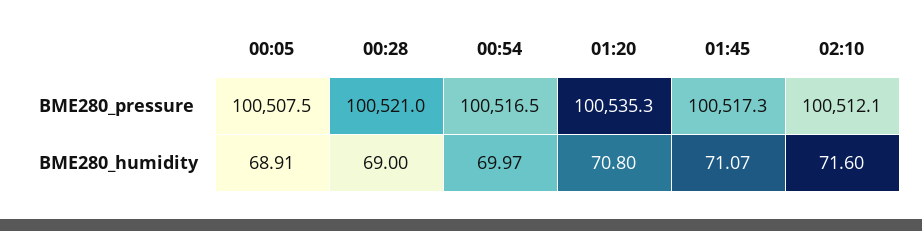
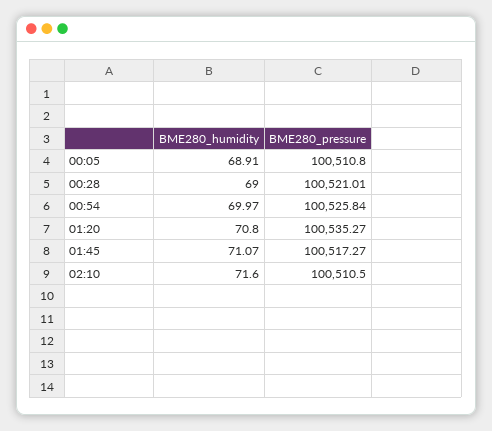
  {
    "00:05": {
-     "BME280_pressure": 100507.5,
+     "BME280_pressure": 100510.8,
      "BME280_humidity": 68.91
    },
    "00:28": {
      "BME280_pressure": 100521.01,
      "BME280_humidity": 69
    },
    "00:54": {
-     "BME280_pressure": 100516.5,
+     "BME280_pressure": 100525.84,
      "BME280_humidity": 69.97
    },
    "01:20": {
      "BME280_pressure": 100535.27,
      "BME280_humidity": 70.8
    },
    "01:45": {
      "BME280_pressure": 100517.27,
      "BME280_humidity": 71.07
    },
    "02:10": {
-     "BME280_pressure": 100512.1,
+     "BME280_pressure": 100510.5,
      "BME280_humidity": 71.6
    }
  }

